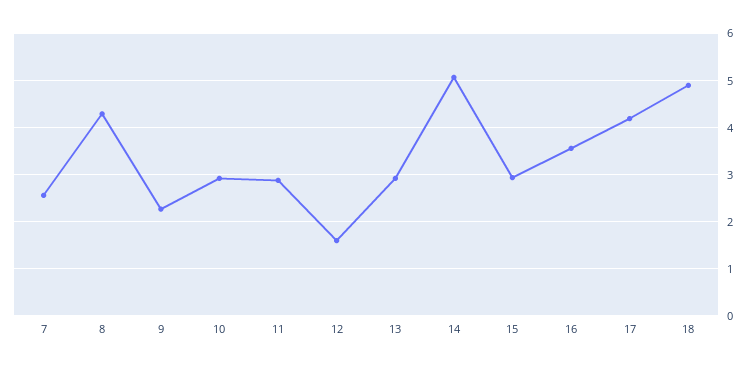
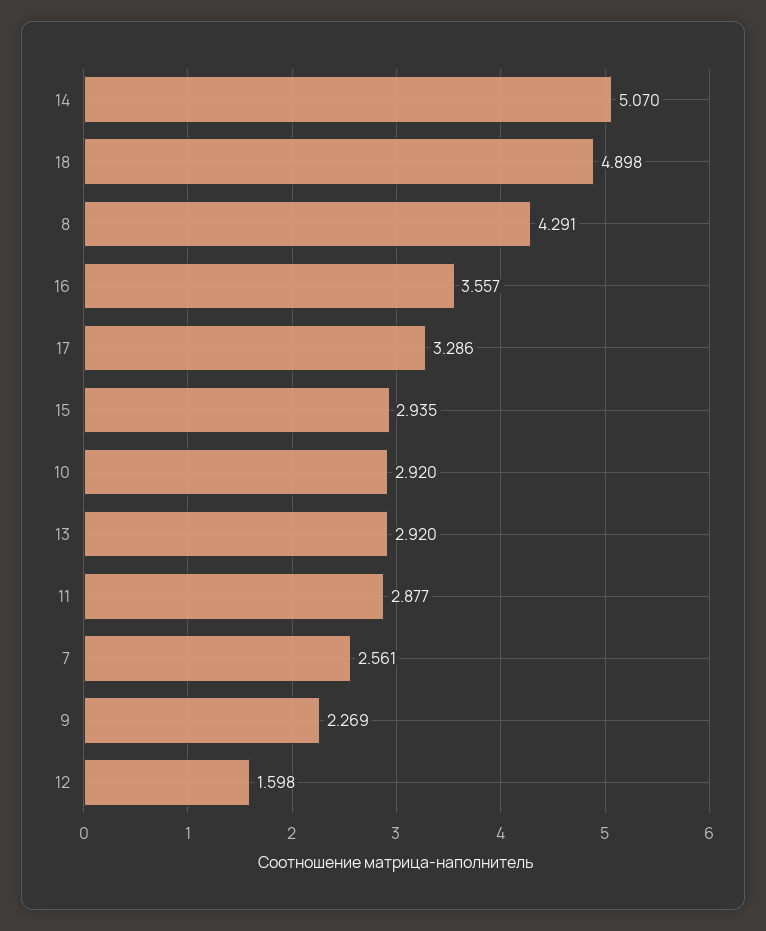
  {
    "7": 2.561,
    "8": 4.291,
    "9": 2.269,
    "10": 2.92,
    "11": 2.877,
    "12": 1.598,
    "13": 2.92,
    "14": 5.07,
    "15": 2.935,
    "16": 3.557,
-   "17": 4.2,
+   "17": 3.286,
    "18": 4.898
  }

